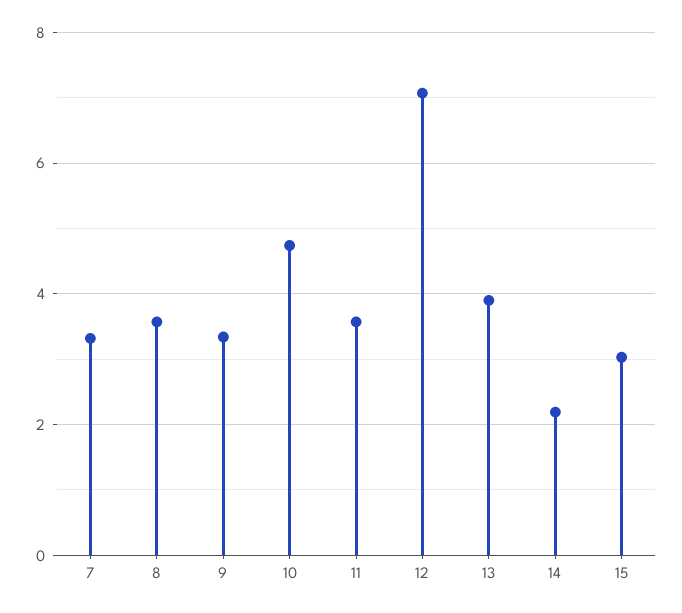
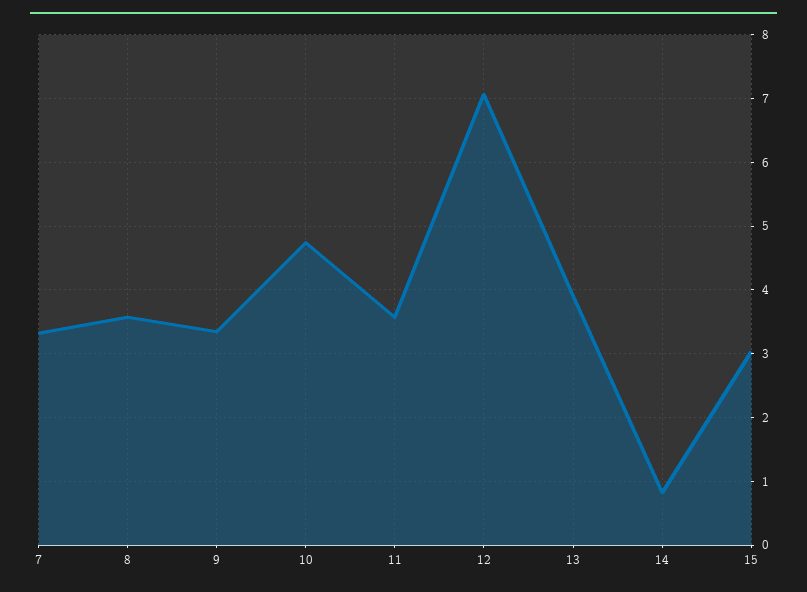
  {
    "7": 3.3,
    "8": 3.6,
    "9": 3.3,
    "10": 4.7,
    "11": 3.6,
    "12": 7.1,
    "13": 3.9,
-   "14": 2.2,
+   "14": 0.8,
    "15": 3
  }

